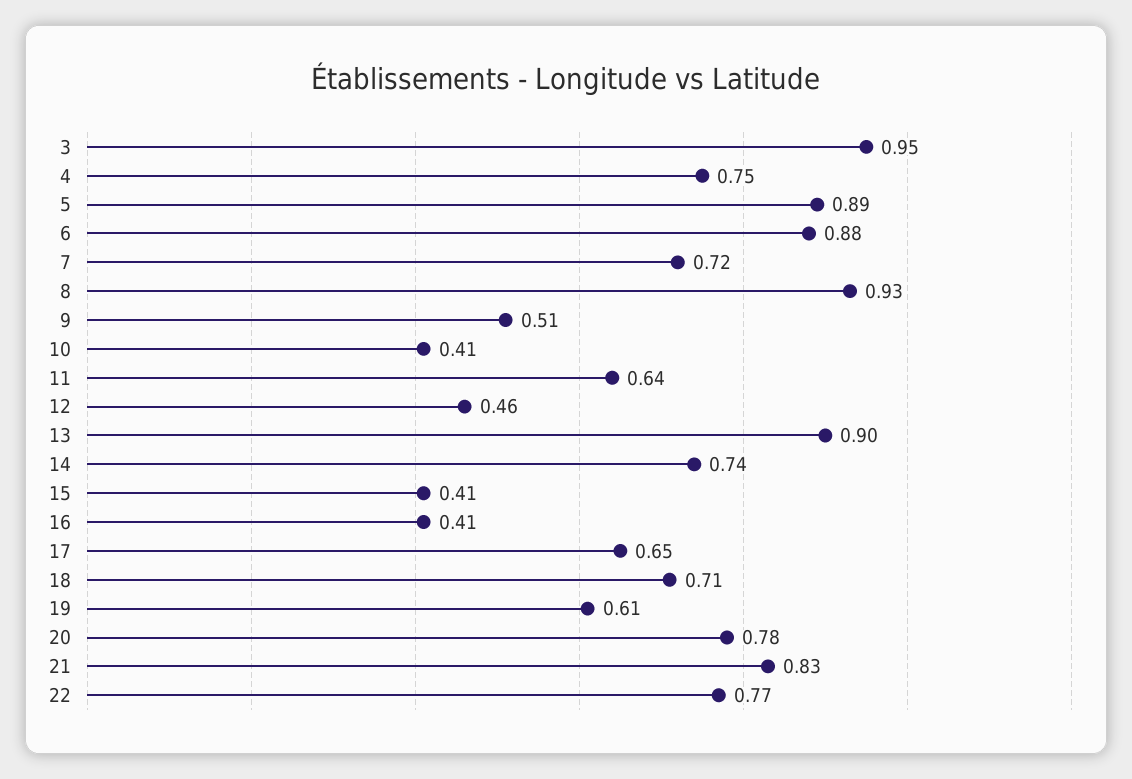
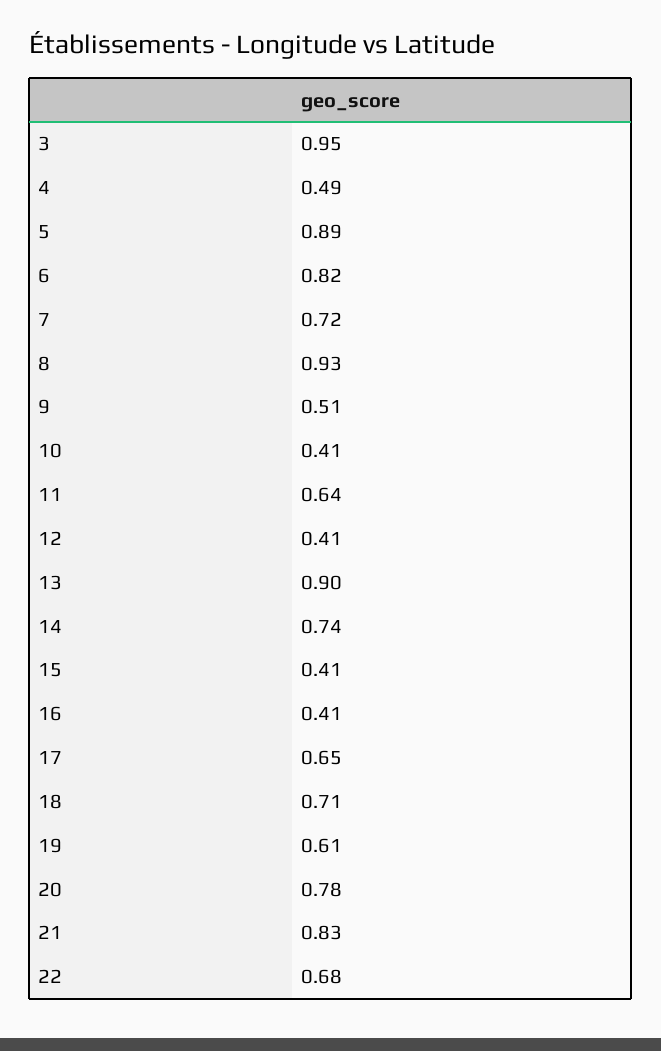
  {
    "3": 0.95,
-   "4": 0.75,
+   "4": 0.49,
    "5": 0.89,
-   "6": 0.88,
+   "6": 0.82,
    "7": 0.72,
    "8": 0.93,
    "9": 0.51,
    "10": 0.41,
    "11": 0.64,
-   "12": 0.46,
+   "12": 0.41,
    "13": 0.9,
    "14": 0.74,
    "15": 0.41,
    "16": 0.41,
    "17": 0.65,
    "18": 0.71,
    "19": 0.61,
    "20": 0.78,
    "21": 0.83,
-   "22": 0.77
+   "22": 0.68
  }

